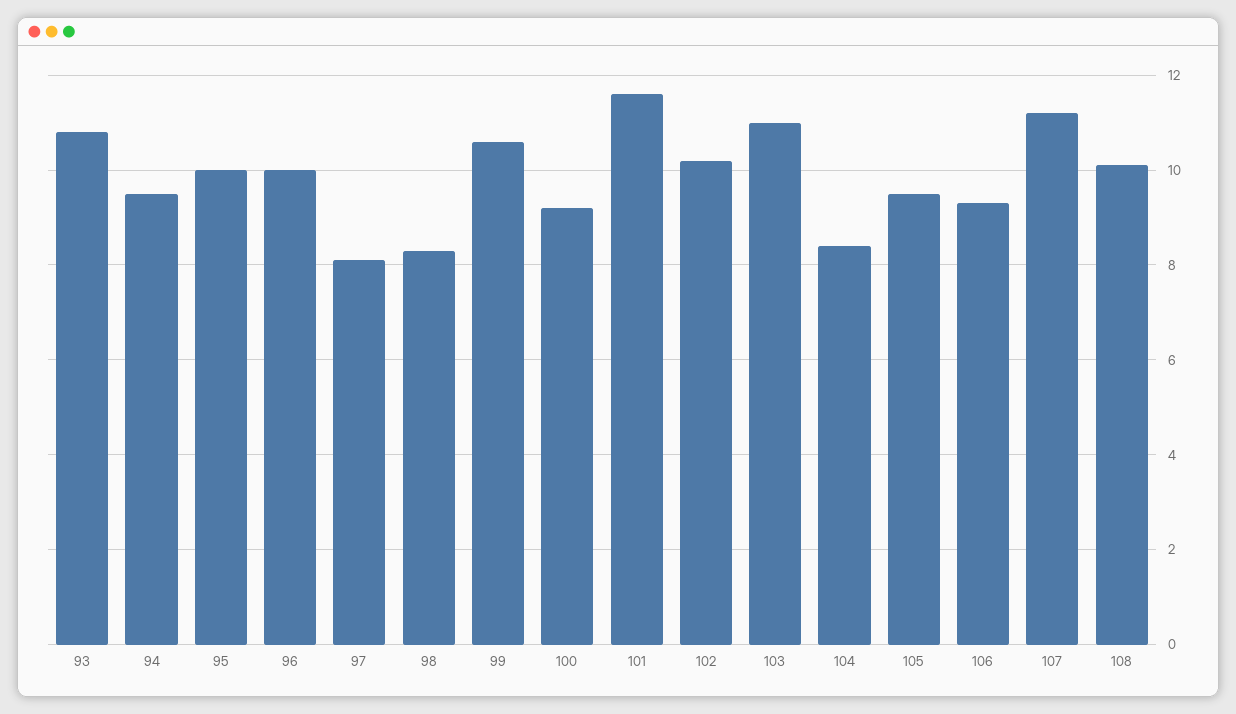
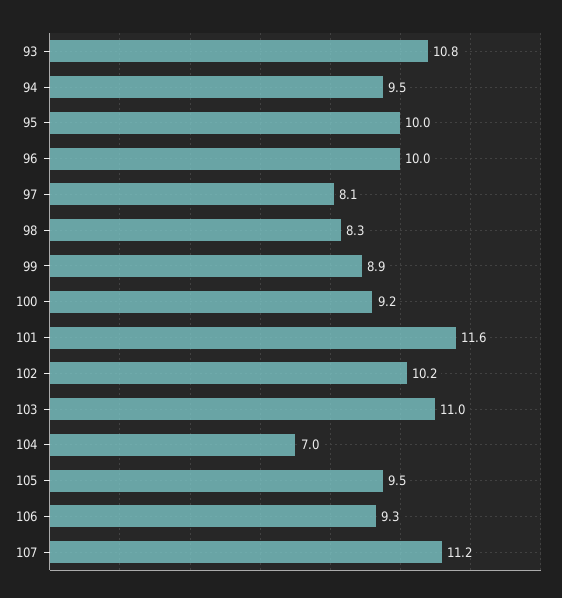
  {
    "93": 10.8,
    "94": 9.5,
    "95": 10,
    "96": 10,
    "97": 8.1,
    "98": 8.3,
-   "99": 10.5,
+   "99": 8.9,
    "100": 9.2,
    "101": 11.6,
    "102": 10.2,
    "103": 11,
-   "104": 8.5,
+   "104": 7,
    "105": 9.5,
    "106": 9.3,
-   "107": 11.2,
+   "107": 11.2
-   "108": 10
  }

